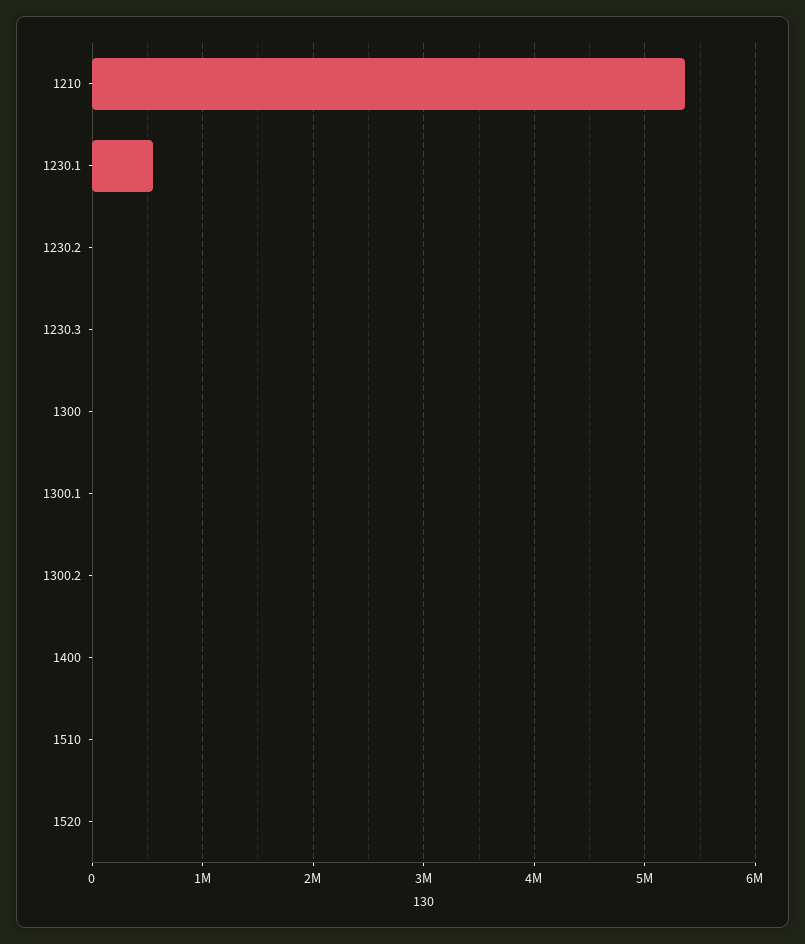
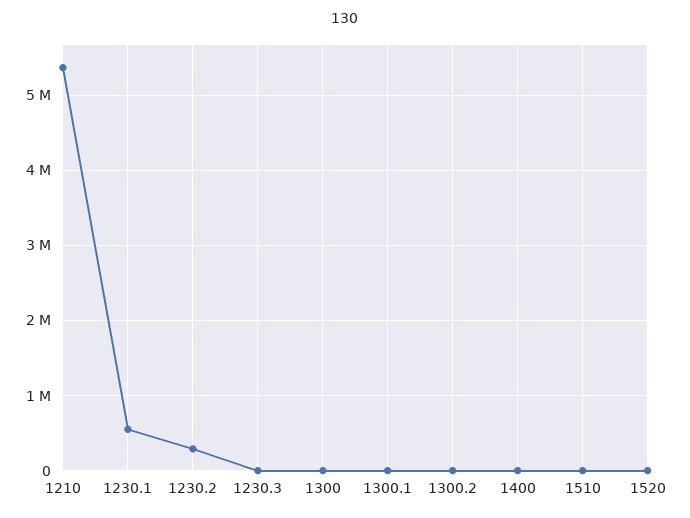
  {
    "1210": 5400000,
    "1230.1": 600000,
-   "1230.2": 0,
+   "1230.2": 300000,
    "1230.3": 0,
    "1300": 0,
    "1300.1": 0,
    "1300.2": 0,
    "1400": 0,
    "1510": 0,
    "1520": 0
  }

